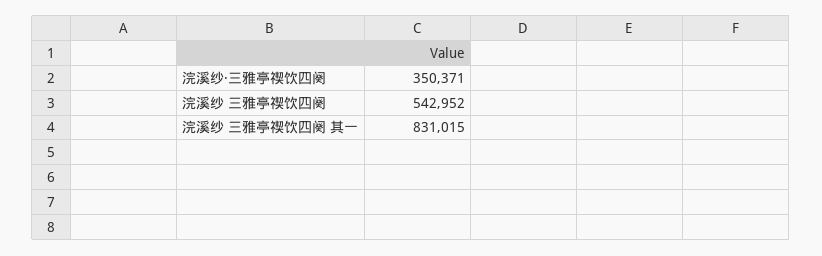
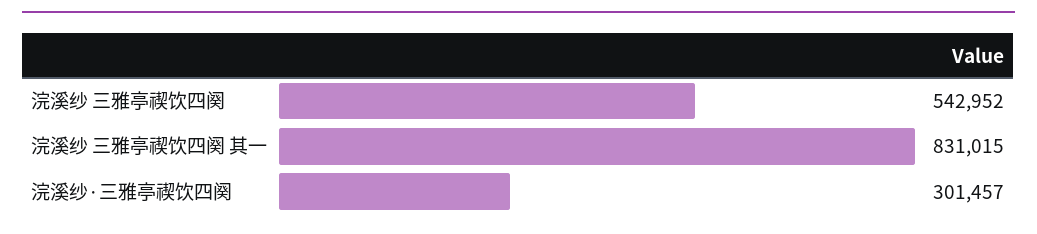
  {
-   "浣溪纱·三雅亭禊饮四阕": 350371,
+   "浣溪纱·三雅亭禊饮四阕": 301457,
    "浣溪纱 三雅亭禊饮四阕": 542952,
    "浣溪纱 三雅亭禊饮四阕 其一": 831015
  }

